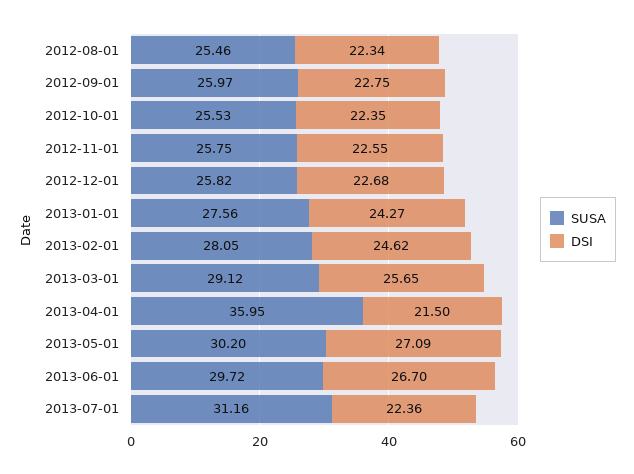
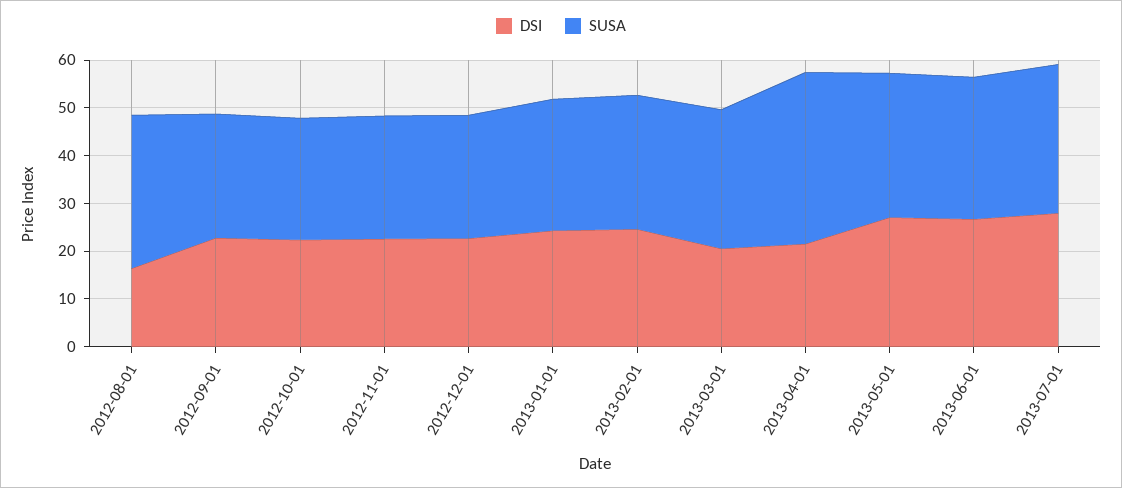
  {
    "SUSA": {
-     "2012-08-01": 25.46,
+     "2012-08-01": 32,
      "2012-09-01": 25.97,
      "2012-10-01": 25.53,
      "2012-11-01": 25.75,
      "2012-12-01": 25.82,
      "2013-01-01": 27.56,
      "2013-02-01": 28.05,
      "2013-03-01": 29.12,
      "2013-04-01": 35.95,
      "2013-05-01": 30.2,
      "2013-06-01": 29.72,
      "2013-07-01": 31.16
    },
    "DSI": {
-     "2012-08-01": 22.34,
+     "2012-08-01": 16,
      "2012-09-01": 22.75,
      "2012-10-01": 22.35,
      "2012-11-01": 22.55,
      "2012-12-01": 22.68,
      "2013-01-01": 24.27,
      "2013-02-01": 24.62,
-     "2013-03-01": 25.65,
+     "2013-03-01": 20,
      "2013-04-01": 21.5,
      "2013-05-01": 27.09,
      "2013-06-01": 26.7,
-     "2013-07-01": 22.36
+     "2013-07-01": 28
    }
  }

